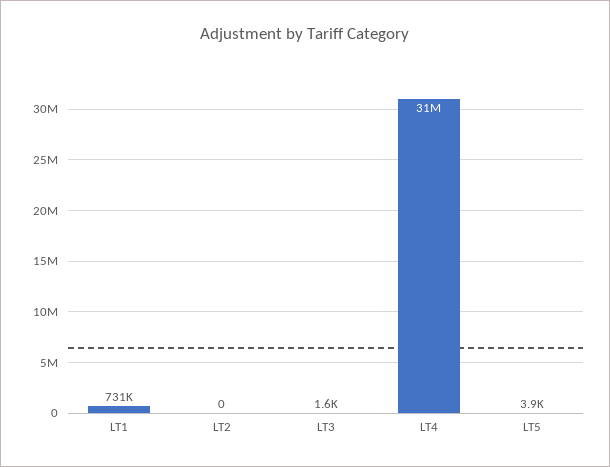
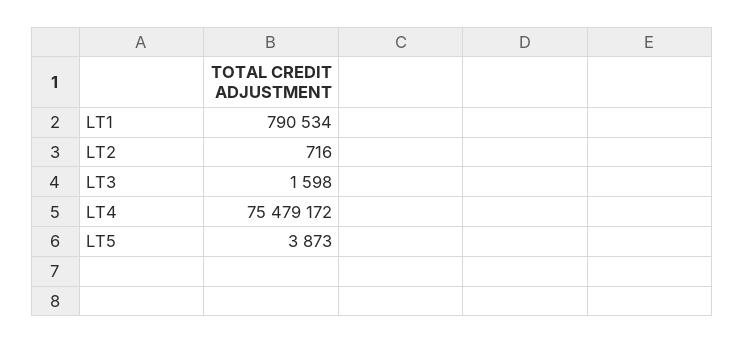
  {
-   "LT1": 731000,
+   "LT1": 790534,
-   "LT2": 0,
+   "LT2": 716,
    "LT3": 1598,
-   "LT4": 31000000,
+   "LT4": 75479172,
    "LT5": 3873
  }

